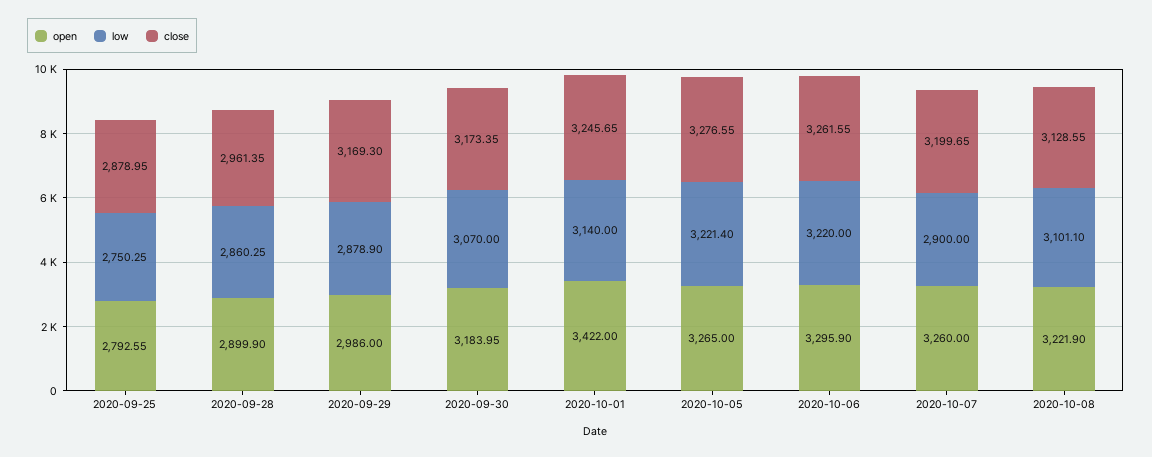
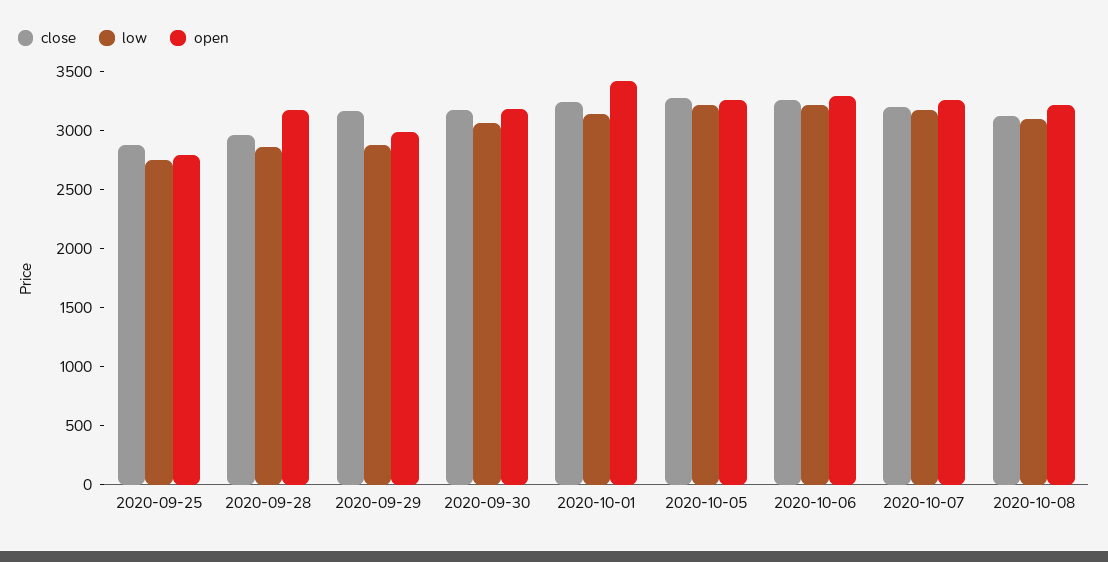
  {
    "open": {
      "2020-09-25": 2792.55,
-     "2020-09-28": 2899.9,
+     "2020-09-28": 3200,
      "2020-09-29": 2986,
      "2020-09-30": 3183.95,
      "2020-10-01": 3422,
      "2020-10-05": 3265,
      "2020-10-06": 3295.9,
      "2020-10-07": 3260,
      "2020-10-08": 3221.9
    },
    "low": {
      "2020-09-25": 2750.25,
      "2020-09-28": 2860.25,
      "2020-09-29": 2878.9,
      "2020-09-30": 3070,
      "2020-10-01": 3140,
      "2020-10-05": 3221.4,
      "2020-10-06": 3220,
-     "2020-10-07": 2900,
+     "2020-10-07": 3200,
      "2020-10-08": 3101.1
    },
    "close": {
      "2020-09-25": 2878.95,
      "2020-09-28": 2961.35,
      "2020-09-29": 3169.3,
      "2020-09-30": 3173.35,
      "2020-10-01": 3245.65,
      "2020-10-05": 3276.55,
      "2020-10-06": 3261.55,
      "2020-10-07": 3199.65,
      "2020-10-08": 3128.55
    }
  }

